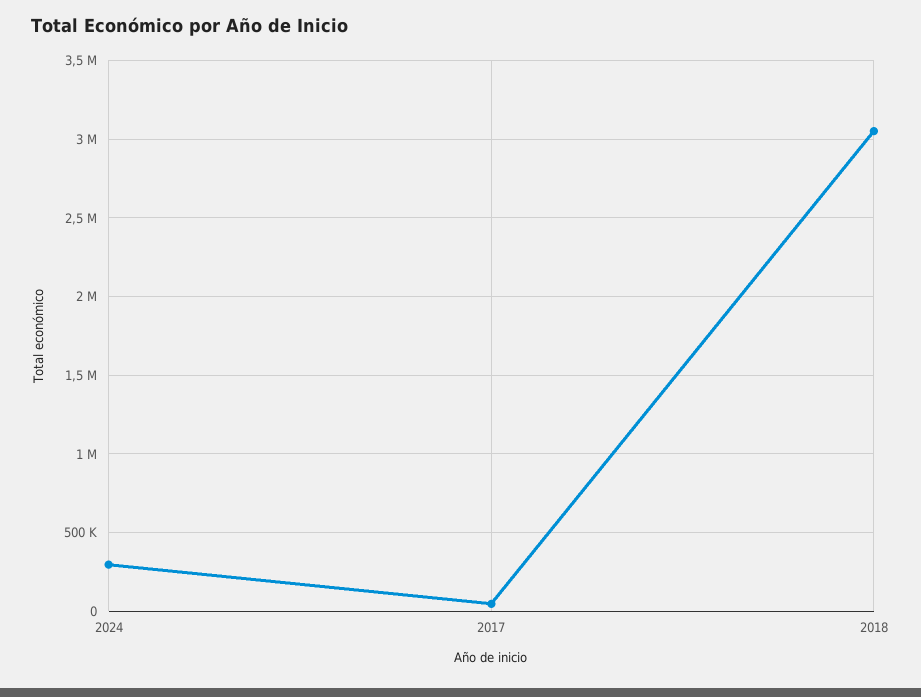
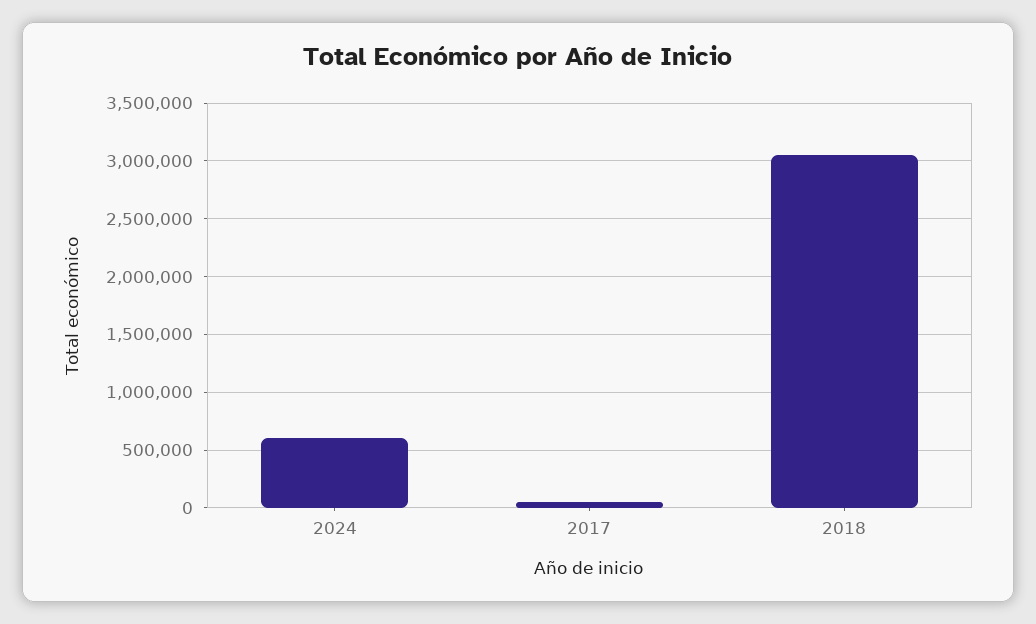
  {
-   "2024": 300000,
+   "2024": 600000,
    "2017": 50000,
    "2018": 3050000
  }

